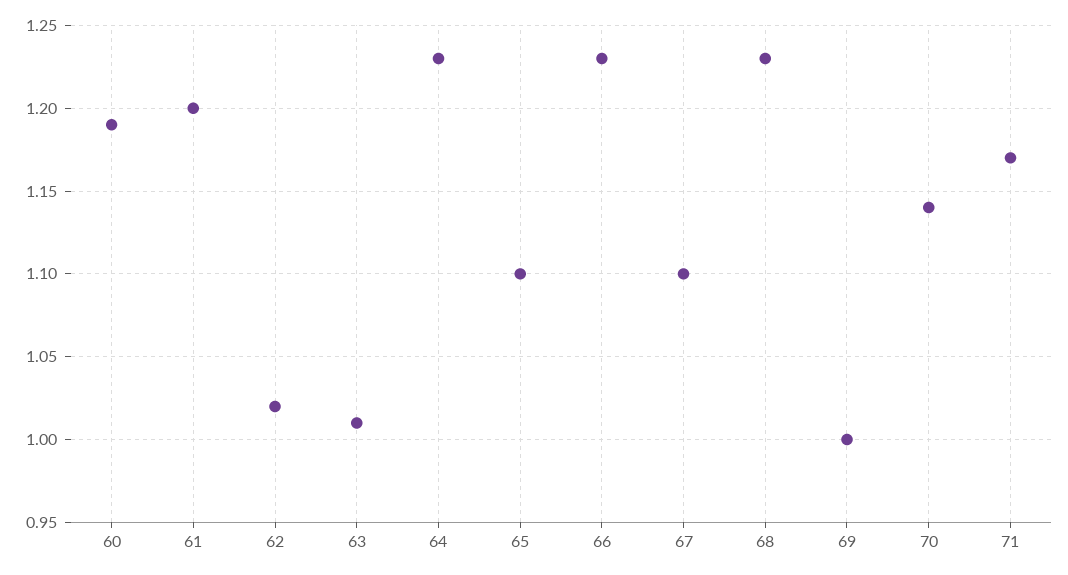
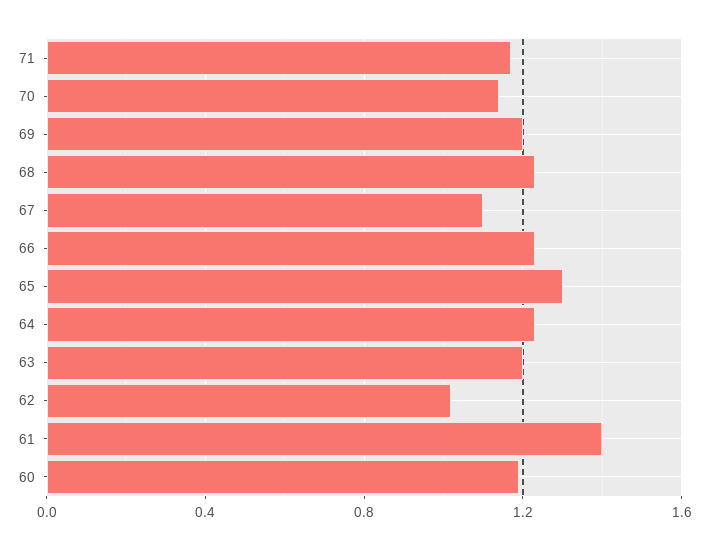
  {
    "60": 1.19,
-   "61": 1.2,
+   "61": 1.4,
    "62": 1.02,
-   "63": 1.01,
+   "63": 1.2,
    "64": 1.23,
-   "65": 1.1,
+   "65": 1.3,
    "66": 1.23,
    "67": 1.1,
    "68": 1.23,
-   "69": 1,
+   "69": 1.2,
    "70": 1.14,
    "71": 1.17
  }

